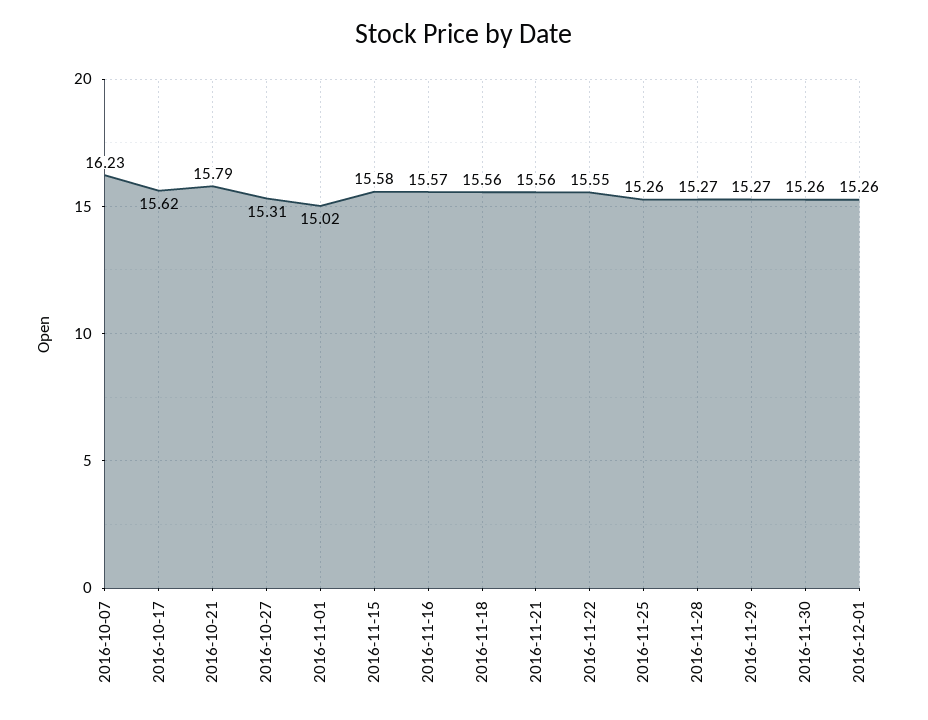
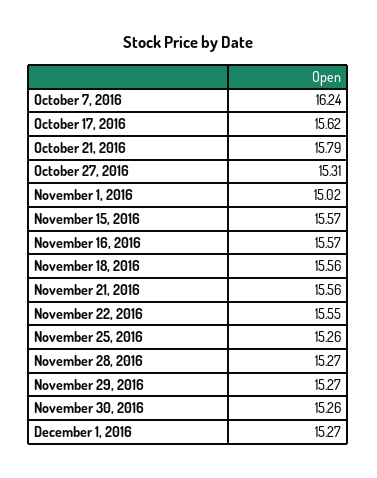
  {
-   "2016-10-07": 16.23,
+   "2016-10-07": 16.24,
    "2016-10-17": 15.62,
    "2016-10-21": 15.79,
    "2016-10-27": 15.31,
    "2016-11-01": 15.02,
-   "2016-11-15": 15.58,
+   "2016-11-15": 15.57,
    "2016-11-16": 15.57,
    "2016-11-18": 15.56,
    "2016-11-21": 15.56,
    "2016-11-22": 15.55,
    "2016-11-25": 15.26,
    "2016-11-28": 15.27,
    "2016-11-29": 15.27,
    "2016-11-30": 15.26,
-   "2016-12-01": 15.26
+   "2016-12-01": 15.27
  }

